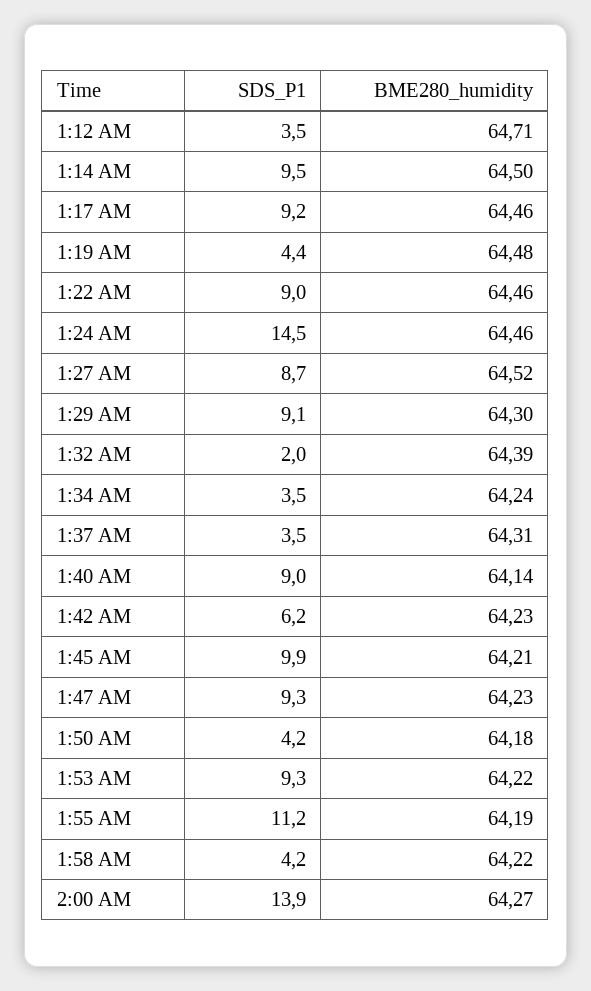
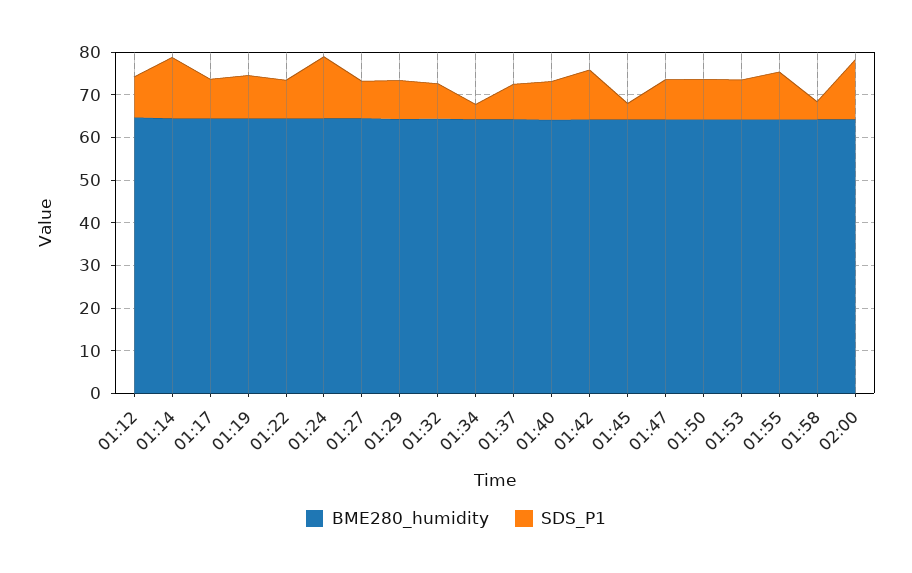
  {
    "SDS_P1": {
-     "1:12 AM": 3.5,
+     "1:12 AM": 10,
-     "1:14 AM": 9.5,
+     "1:14 AM": 14,
      "1:17 AM": 9.2,
-     "1:19 AM": 4.4,
+     "1:19 AM": 10,
      "1:22 AM": 9,
      "1:24 AM": 14.5,
      "1:27 AM": 8.7,
      "1:29 AM": 9.1,
-     "1:32 AM": 2,
+     "1:32 AM": 8,
      "1:34 AM": 3.5,
-     "1:37 AM": 3.5,
+     "1:37 AM": 8,
      "1:40 AM": 9,
-     "1:42 AM": 6.2,
+     "1:42 AM": 12,
-     "1:45 AM": 9.9,
+     "1:45 AM": 4,
      "1:47 AM": 9.3,
-     "1:50 AM": 4.2,
+     "1:50 AM": 10,
      "1:53 AM": 9.3,
      "1:55 AM": 11.2,
      "1:58 AM": 4.2,
      "2:00 AM": 13.9
    },
    "BME280_humidity": {
      "1:12 AM": 64.71,
      "1:14 AM": 64.5,
      "1:17 AM": 64.46,
      "1:19 AM": 64.48,
      "1:22 AM": 64.46,
      "1:24 AM": 64.46,
      "1:27 AM": 64.52,
      "1:29 AM": 64.3,
      "1:32 AM": 64.39,
      "1:34 AM": 64.24,
      "1:37 AM": 64.31,
      "1:40 AM": 64.14,
      "1:42 AM": 64.23,
      "1:45 AM": 64.21,
      "1:47 AM": 64.23,
      "1:50 AM": 64.18,
      "1:53 AM": 64.22,
      "1:55 AM": 64.19,
      "1:58 AM": 64.22,
      "2:00 AM": 64.27
    }
  }

